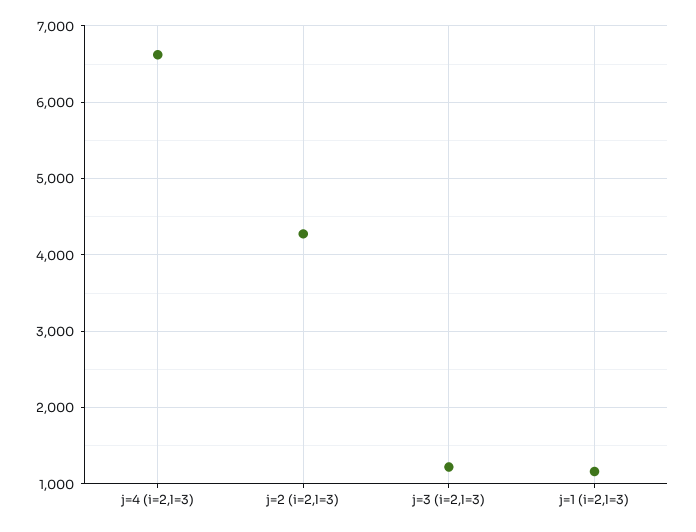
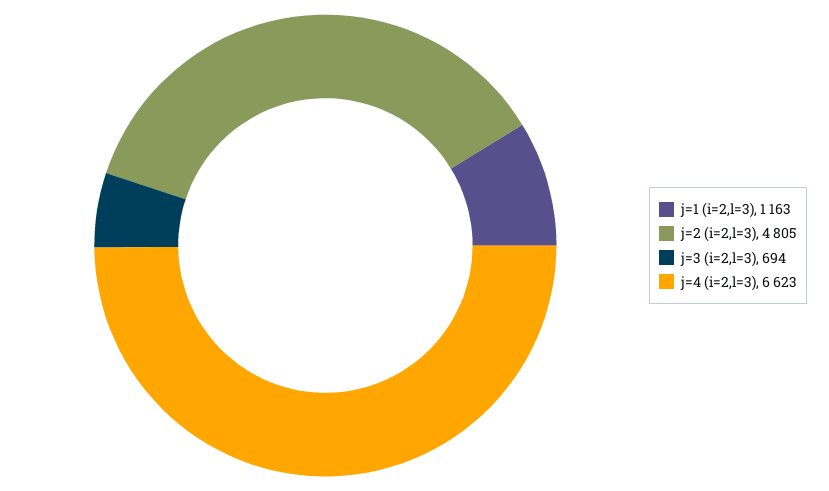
  {
    "j=4 (i=2,l=3)": 6623,
-   "j=2 (i=2,l=3)": 4300,
+   "j=2 (i=2,l=3)": 4805,
-   "j=3 (i=2,l=3)": 1200,
+   "j=3 (i=2,l=3)": 694,
    "j=1 (i=2,l=3)": 1163
  }

